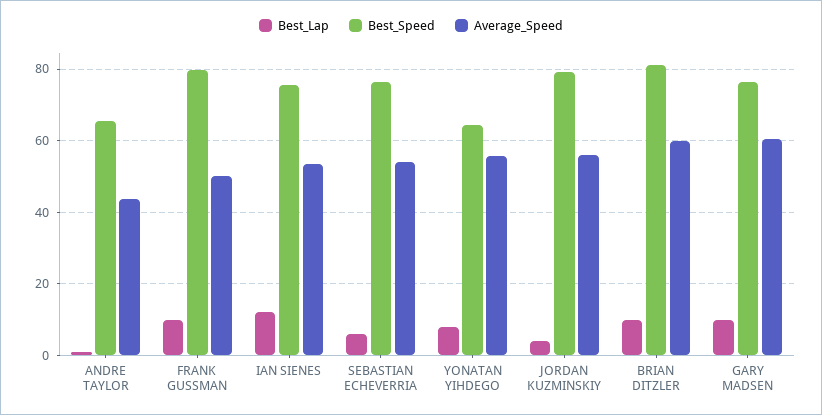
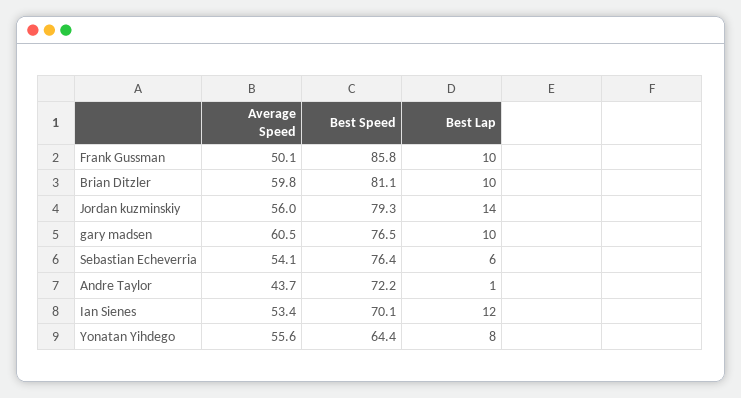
  {
    "Best_Lap": {
      "ANDRE TAYLOR": 1,
      "FRANK GUSSMAN": 10,
      "IAN SIENES": 12,
      "SEBASTIAN ECHEVERRIA": 6,
      "YONATAN YIHDEGO": 8,
-     "JORDAN KUZMINSKIY": 4,
+     "JORDAN KUZMINSKIY": 14,
      "BRIAN DITZLER": 10,
      "GARY MADSEN": 10
    },
    "Best_Speed": {
-     "ANDRE TAYLOR": 66,
+     "ANDRE TAYLOR": 72.2,
-     "FRANK GUSSMAN": 80,
+     "FRANK GUSSMAN": 85.8,
-     "IAN SIENES": 76,
+     "IAN SIENES": 70.1,
      "SEBASTIAN ECHEVERRIA": 76.4,
      "YONATAN YIHDEGO": 64.4,
      "JORDAN KUZMINSKIY": 79.3,
      "BRIAN DITZLER": 81.1,
      "GARY MADSEN": 76.5
    },
    "Average_Speed": {
      "ANDRE TAYLOR": 43.7,
      "FRANK GUSSMAN": 50.1,
      "IAN SIENES": 53.4,
      "SEBASTIAN ECHEVERRIA": 54.1,
      "YONATAN YIHDEGO": 55.6,
      "JORDAN KUZMINSKIY": 56,
      "BRIAN DITZLER": 59.8,
      "GARY MADSEN": 60.5
    }
  }

